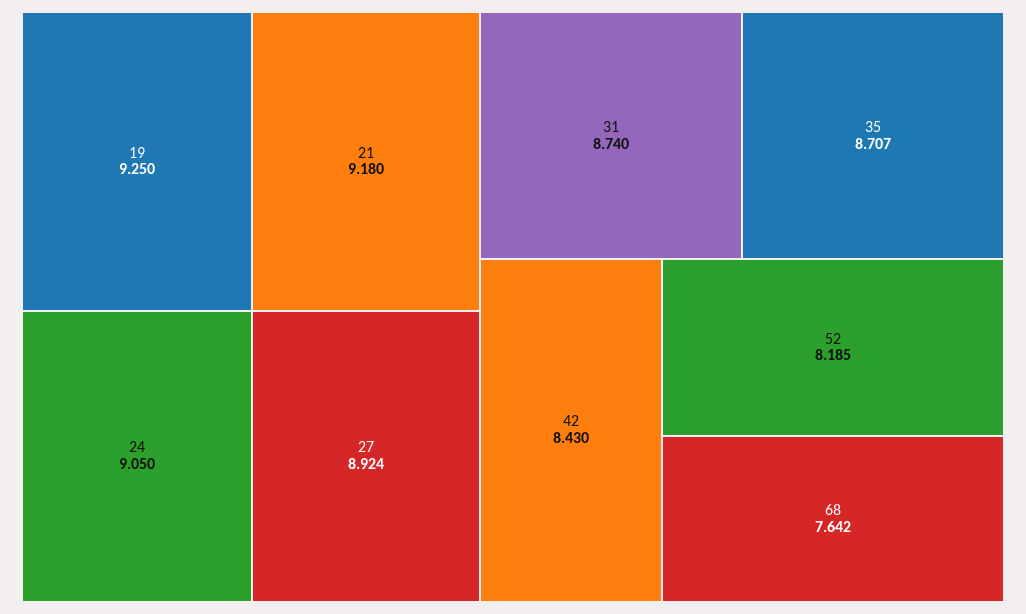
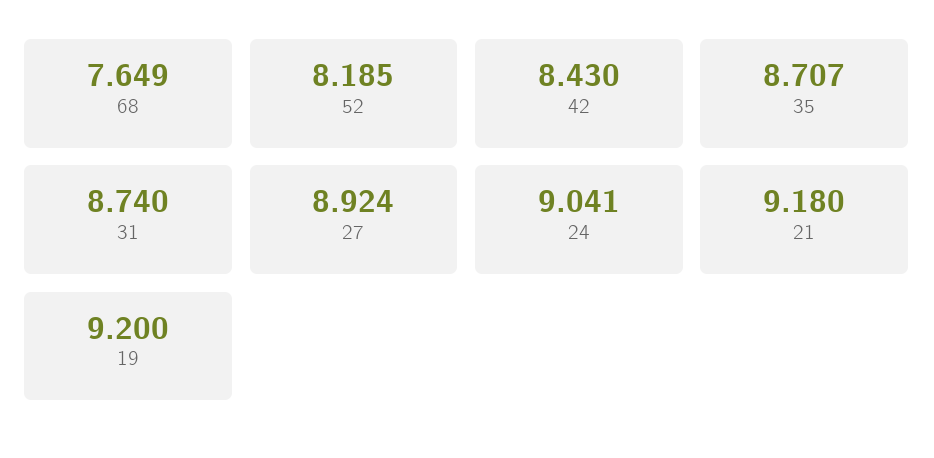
  {
-   "19": 9.25,
+   "19": 9.2,
    "21": 9.18,
-   "24": 9.05,
+   "24": 9.041,
    "27": 8.924,
    "31": 8.74,
    "35": 8.707,
    "42": 8.43,
    "52": 8.185,
-   "68": 7.642
+   "68": 7.649
  }

